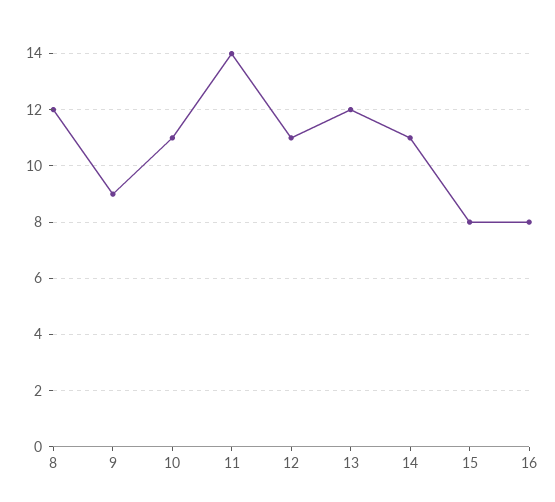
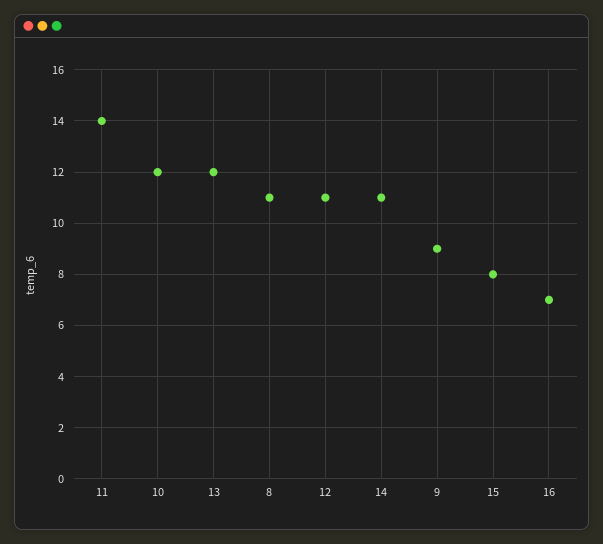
  {
-   "8": 12,
+   "8": 11,
    "9": 9,
-   "10": 11,
+   "10": 12,
    "11": 14,
    "12": 11,
    "13": 12,
    "14": 11,
    "15": 8,
-   "16": 8
+   "16": 7
  }

